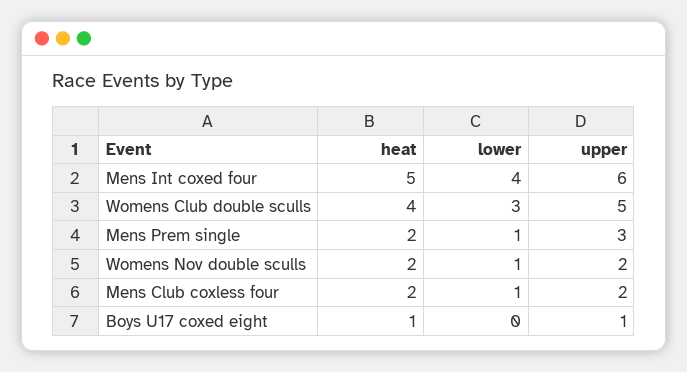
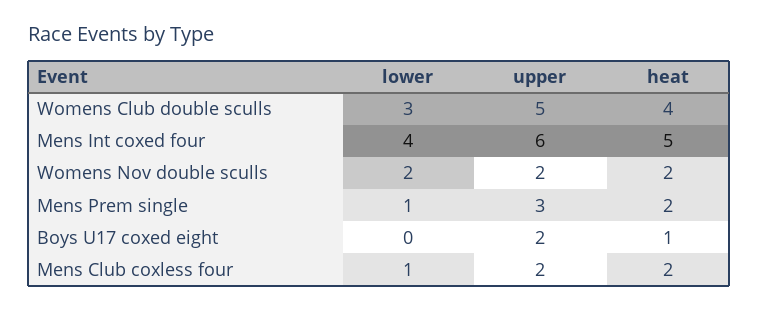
  {
    "heat": {
      "Mens Int coxed four": 5,
      "Womens Club double sculls": 4,
      "Mens Prem single": 2,
      "Womens Nov double sculls": 2,
      "Mens Club coxless four": 2,
      "Boys U17 coxed eight": 1
    },
    "lower": {
      "Mens Int coxed four": 4,
      "Womens Club double sculls": 3,
      "Mens Prem single": 1,
-     "Womens Nov double sculls": 1,
+     "Womens Nov double sculls": 2,
      "Mens Club coxless four": 1,
      "Boys U17 coxed eight": 0
    },
    "upper": {
      "Mens Int coxed four": 6,
      "Womens Club double sculls": 5,
      "Mens Prem single": 3,
      "Womens Nov double sculls": 2,
      "Mens Club coxless four": 2,
-     "Boys U17 coxed eight": 1
+     "Boys U17 coxed eight": 2
    }
  }

